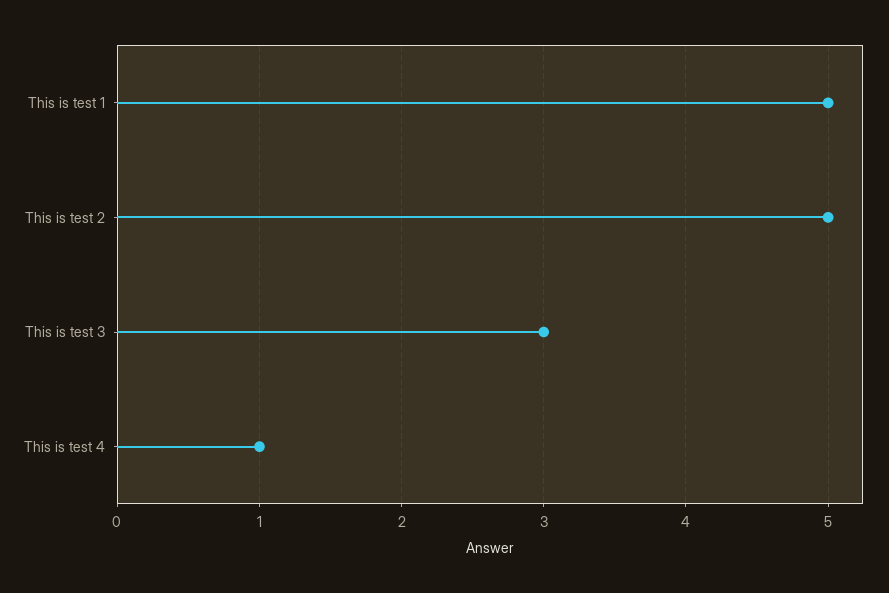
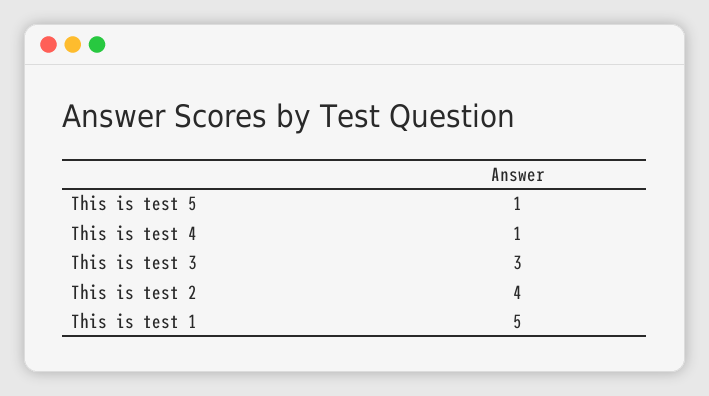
  {
    "This is test 1": 5,
-   "This is test 2": 5,
+   "This is test 2": 4,
    "This is test 3": 3,
-   "This is test 4": 1
+   "This is test 4": 1,
+   "This is test 5": 1
  }

